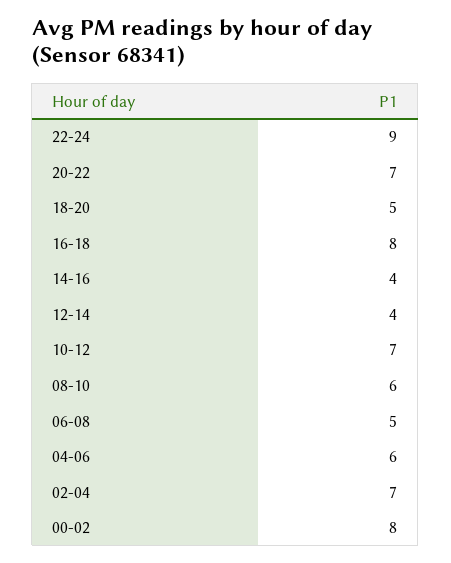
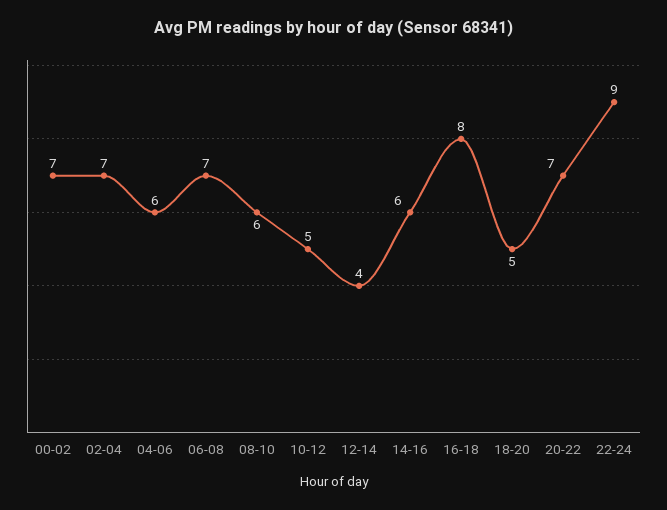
  {
    "22-24": 9,
    "20-22": 7,
    "18-20": 5,
    "16-18": 8,
-   "14-16": 4,
+   "14-16": 6,
    "12-14": 4,
-   "10-12": 7,
+   "10-12": 5,
    "08-10": 6,
-   "06-08": 5,
+   "06-08": 7,
    "04-06": 6,
    "02-04": 7,
-   "00-02": 8
+   "00-02": 7
  }

